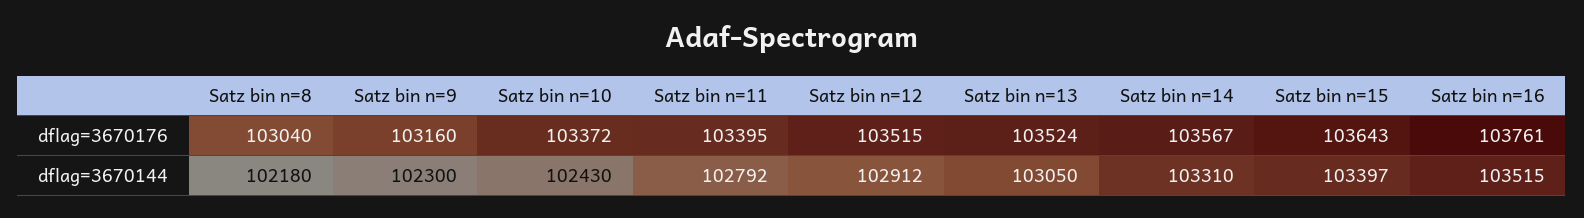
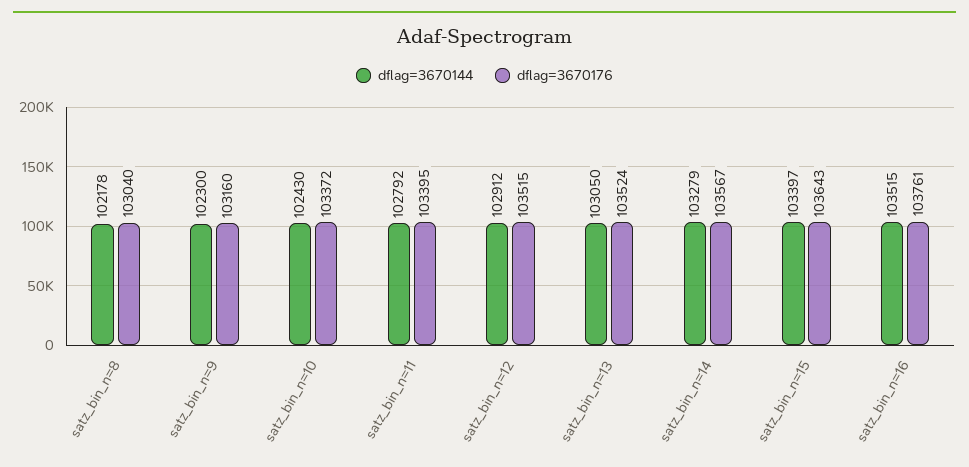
  {
    "dflag=3670176": {
      "Satz bin n=8": 103040,
      "Satz bin n=9": 103160,
      "Satz bin n=10": 103372,
      "Satz bin n=11": 103395,
      "Satz bin n=12": 103515,
      "Satz bin n=13": 103524,
      "Satz bin n=14": 103567,
      "Satz bin n=15": 103643,
      "Satz bin n=16": 103761
    },
    "dflag=3670144": {
-     "Satz bin n=8": 102180,
+     "Satz bin n=8": 102178,
      "Satz bin n=9": 102300,
      "Satz bin n=10": 102430,
      "Satz bin n=11": 102792,
      "Satz bin n=12": 102912,
      "Satz bin n=13": 103050,
-     "Satz bin n=14": 103310,
+     "Satz bin n=14": 103279,
      "Satz bin n=15": 103397,
      "Satz bin n=16": 103515
    }
  }

